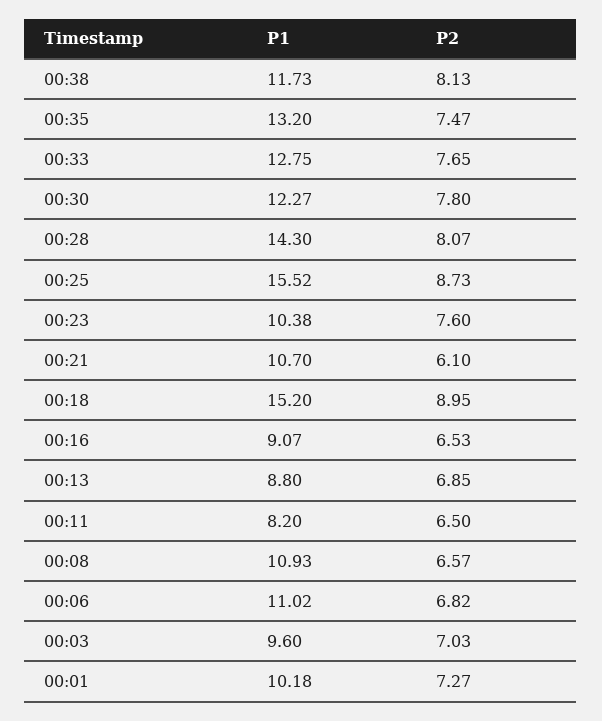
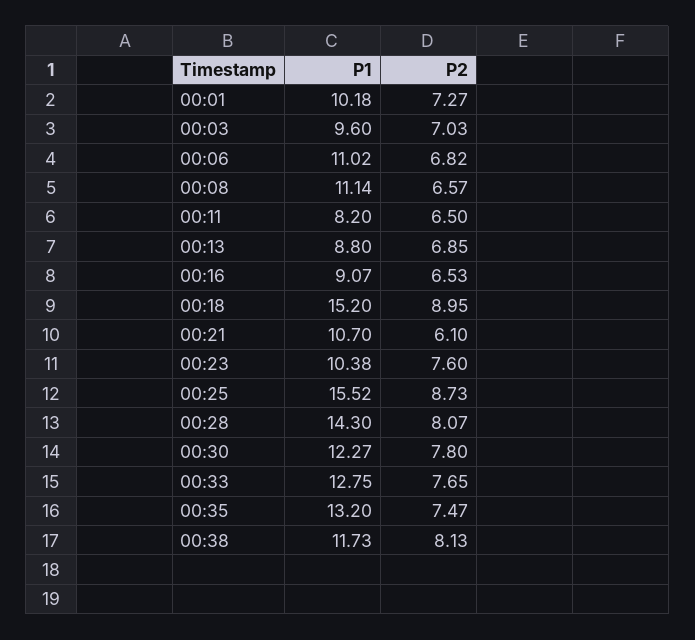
  {
    "P1": {
      "00:38": 11.73,
      "00:35": 13.2,
      "00:33": 12.75,
      "00:30": 12.27,
      "00:28": 14.3,
      "00:25": 15.52,
      "00:23": 10.38,
      "00:21": 10.7,
      "00:18": 15.2,
      "00:16": 9.07,
      "00:13": 8.8,
      "00:11": 8.2,
-     "00:08": 10.93,
+     "00:08": 11.14,
      "00:06": 11.02,
      "00:03": 9.6,
      "00:01": 10.18
    },
    "P2": {
      "00:38": 8.13,
      "00:35": 7.47,
      "00:33": 7.65,
      "00:30": 7.8,
      "00:28": 8.07,
      "00:25": 8.73,
      "00:23": 7.6,
      "00:21": 6.1,
      "00:18": 8.95,
      "00:16": 6.53,
      "00:13": 6.85,
      "00:11": 6.5,
      "00:08": 6.57,
      "00:06": 6.82,
      "00:03": 7.03,
      "00:01": 7.27
    }
  }

